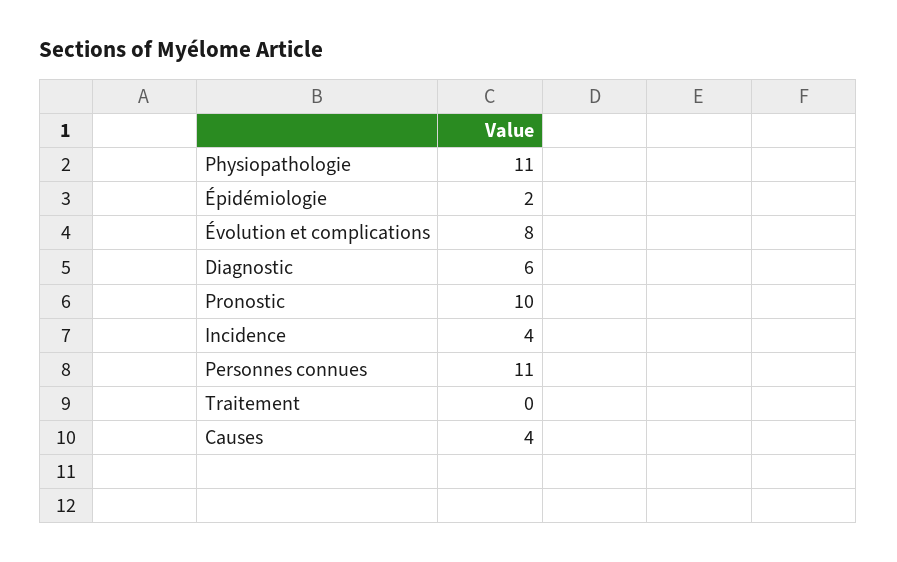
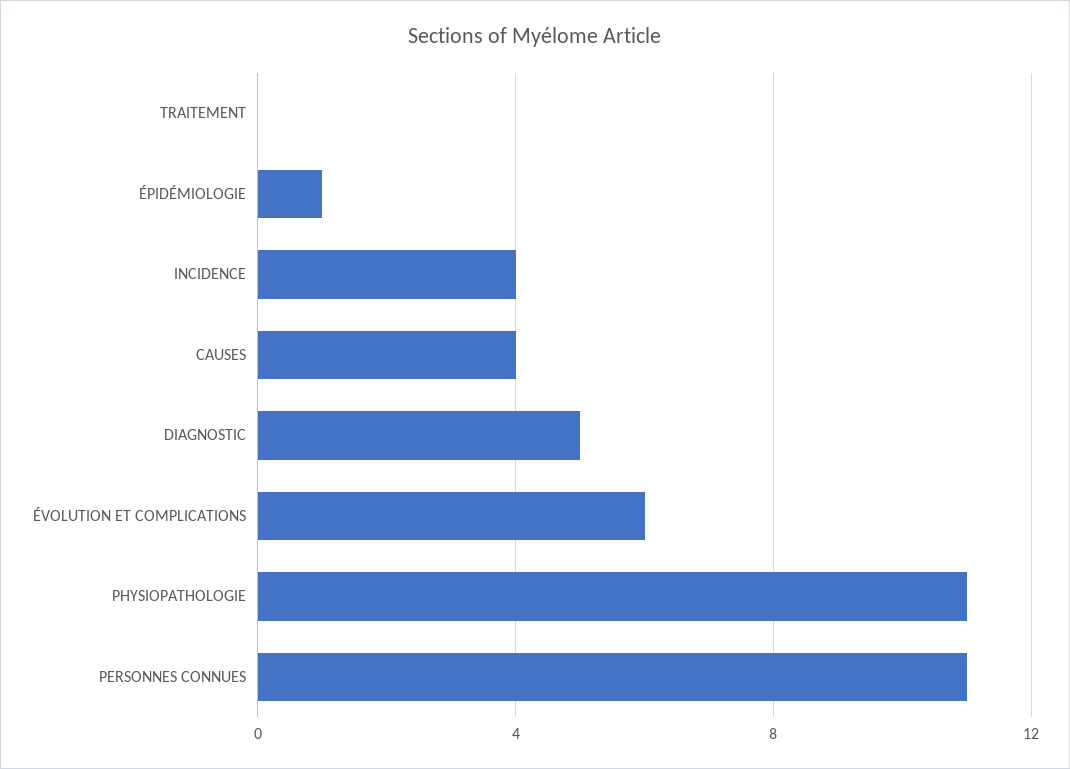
  {
    "Physiopathologie": 11,
-   "Épidémiologie": 2,
+   "Épidémiologie": 1,
-   "Évolution et complications": 8,
+   "Évolution et complications": 6,
-   "Diagnostic": 6,
+   "Diagnostic": 5,
-   "Pronostic": 10,
    "Incidence": 4,
    "Personnes connues": 11,
    "Traitement": 0,
    "Causes": 4
  }

